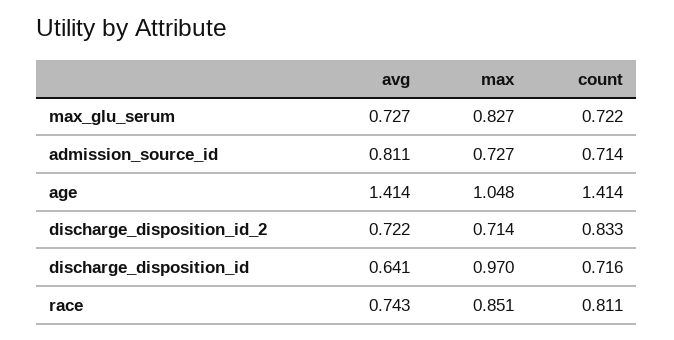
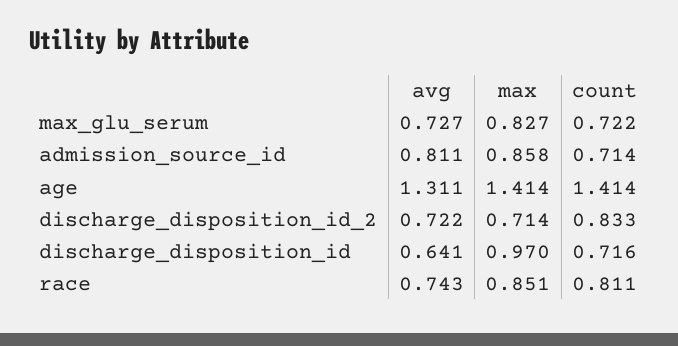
  {
    "avg": {
      "max_glu_serum": 0.727,
      "admission_source_id": 0.811,
-     "age": 1.414,
+     "age": 1.311,
      "discharge_disposition_id_2": 0.722,
      "discharge_disposition_id": 0.641,
      "race": 0.743
    },
    "max": {
      "max_glu_serum": 0.827,
-     "admission_source_id": 0.727,
+     "admission_source_id": 0.858,
-     "age": 1.048,
+     "age": 1.414,
      "discharge_disposition_id_2": 0.714,
      "discharge_disposition_id": 0.97,
      "race": 0.851
    },
    "count": {
      "max_glu_serum": 0.722,
      "admission_source_id": 0.714,
      "age": 1.414,
      "discharge_disposition_id_2": 0.833,
      "discharge_disposition_id": 0.716,
      "race": 0.811
    }
  }

